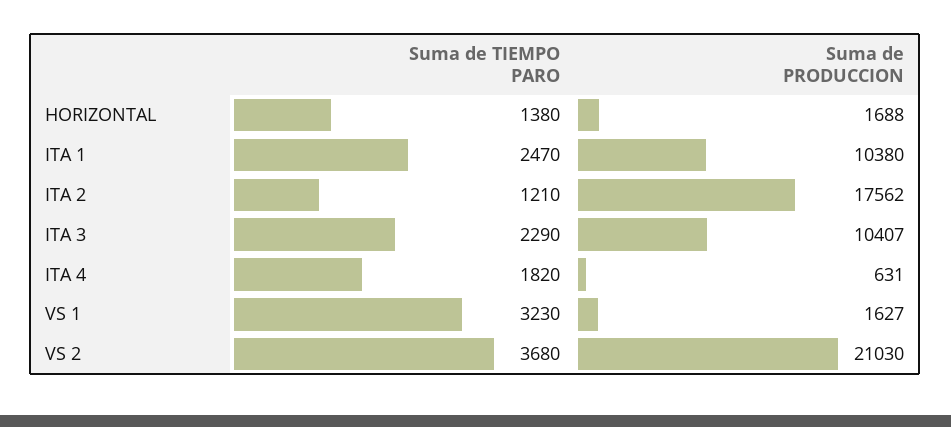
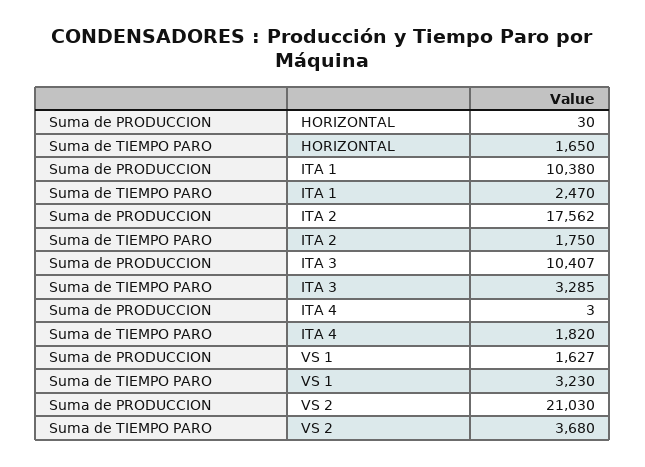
  {
    "Suma de TIEMPO PARO": {
-     "HORIZONTAL": 1380,
+     "HORIZONTAL": 1650,
      "ITA 1": 2470,
-     "ITA 2": 1210,
+     "ITA 2": 1750,
-     "ITA 3": 2290,
+     "ITA 3": 3285,
      "ITA 4": 1820,
      "VS 1": 3230,
      "VS 2": 3680
    },
    "Suma de PRODUCCION": {
-     "HORIZONTAL": 1688,
+     "HORIZONTAL": 30,
      "ITA 1": 10380,
      "ITA 2": 17562,
      "ITA 3": 10407,
-     "ITA 4": 631,
+     "ITA 4": 3,
      "VS 1": 1627,
      "VS 2": 21030
    }
  }

